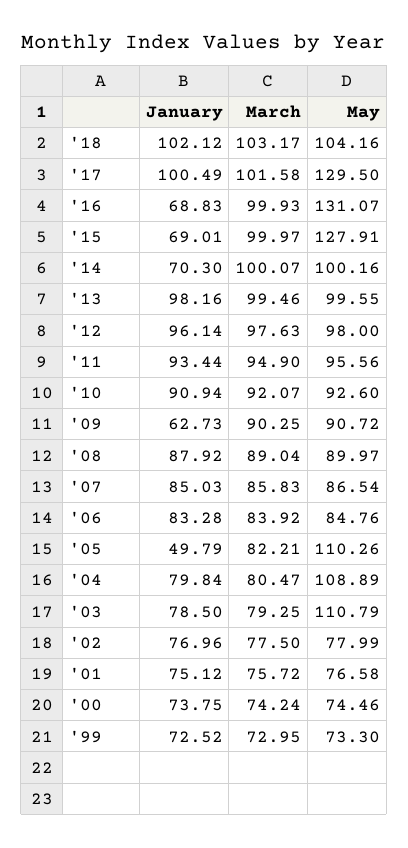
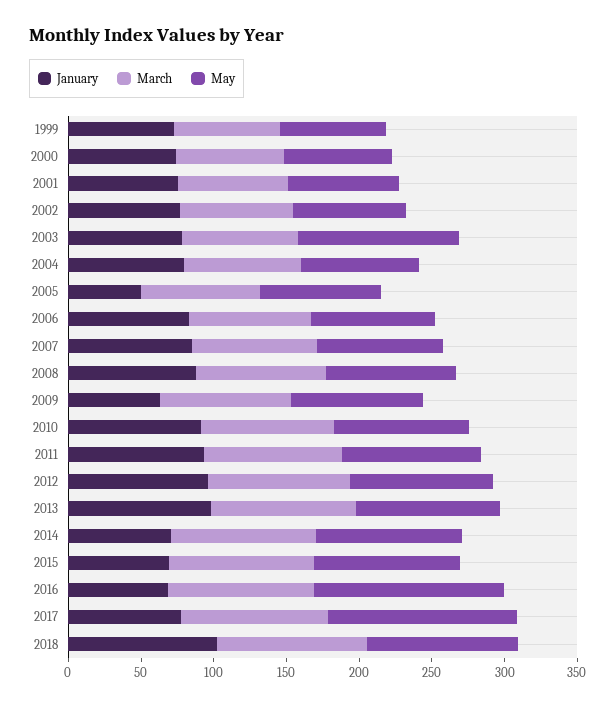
  {
    "January": {
      "'18": 102.12,
-     "'17": 100.49,
+     "'17": 80,
      "'16": 68.83,
      "'15": 69.01,
      "'14": 70.3,
      "'13": 98.16,
      "'12": 96.14,
      "'11": 93.44,
      "'10": 90.94,
      "'09": 62.73,
      "'08": 87.92,
      "'07": 85.03,
      "'06": 83.28,
      "'05": 49.79,
      "'04": 79.84,
      "'03": 78.5,
      "'02": 76.96,
      "'01": 75.12,
      "'00": 73.75,
      "'99": 72.52
    },
    "March": {
      "'18": 103.17,
      "'17": 101.58,
      "'16": 99.93,
      "'15": 99.97,
      "'14": 100.07,
      "'13": 99.46,
      "'12": 97.63,
      "'11": 94.9,
      "'10": 92.07,
      "'09": 90.25,
      "'08": 89.04,
      "'07": 85.83,
      "'06": 83.92,
      "'05": 82.21,
      "'04": 80.47,
      "'03": 79.25,
      "'02": 77.5,
      "'01": 75.72,
      "'00": 74.24,
      "'99": 72.95
    },
    "May": {
      "'18": 104.16,
      "'17": 129.5,
      "'16": 131.07,
-     "'15": 127.91,
+     "'15": 100,
      "'14": 100.16,
      "'13": 99.55,
      "'12": 98,
      "'11": 95.56,
      "'10": 92.6,
      "'09": 90.72,
      "'08": 89.97,
      "'07": 86.54,
      "'06": 84.76,
-     "'05": 110.26,
+     "'05": 80,
-     "'04": 108.89,
+     "'04": 80,
      "'03": 110.79,
      "'02": 77.99,
      "'01": 76.58,
      "'00": 74.46,
      "'99": 73.3
    }
  }

